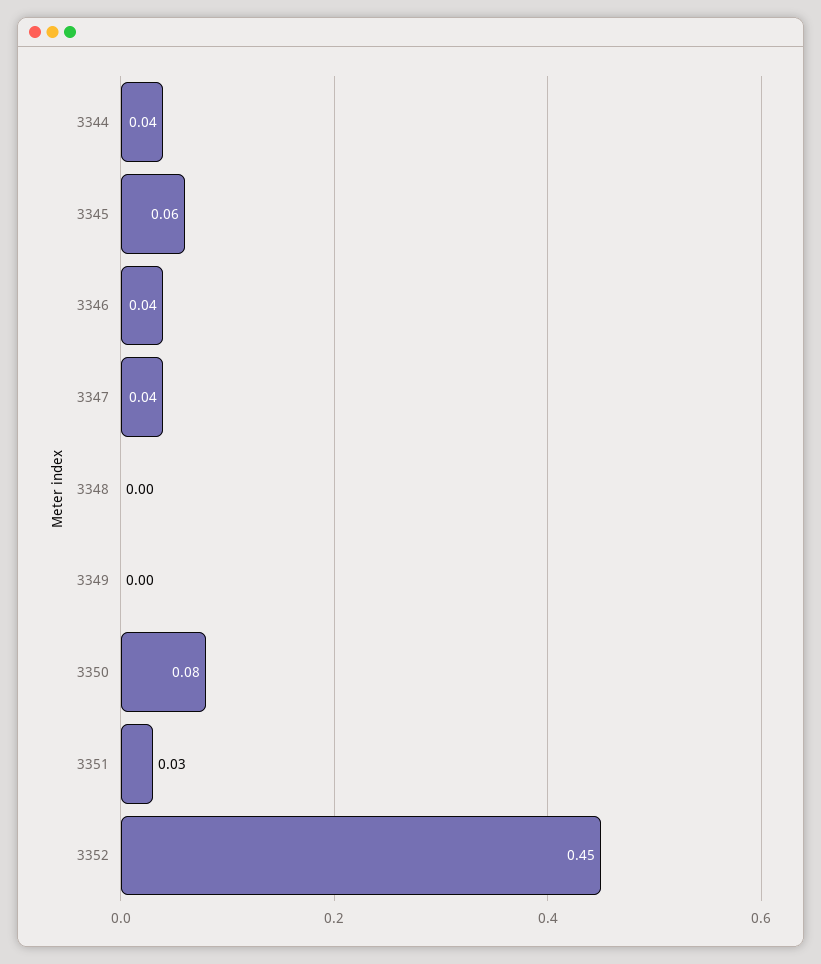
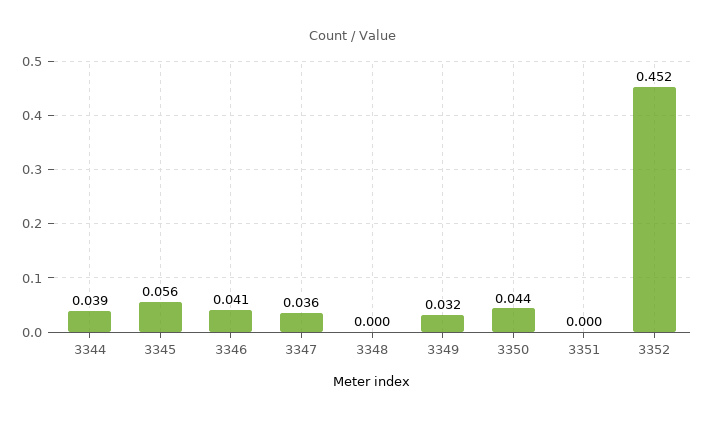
  {
    "3344": 0.039,
    "3345": 0.056,
    "3346": 0.041,
    "3347": 0.036,
    "3348": 0,
-   "3349": 0,
+   "3349": 0.032,
-   "3350": 0.08,
+   "3350": 0.044,
-   "3351": 0.03,
+   "3351": 0,
    "3352": 0.452
  }

